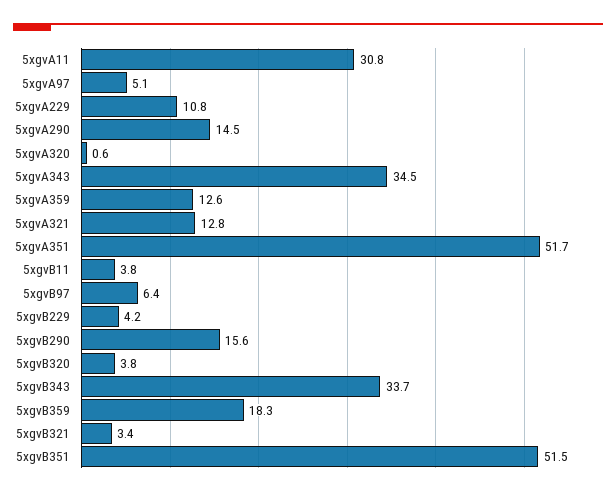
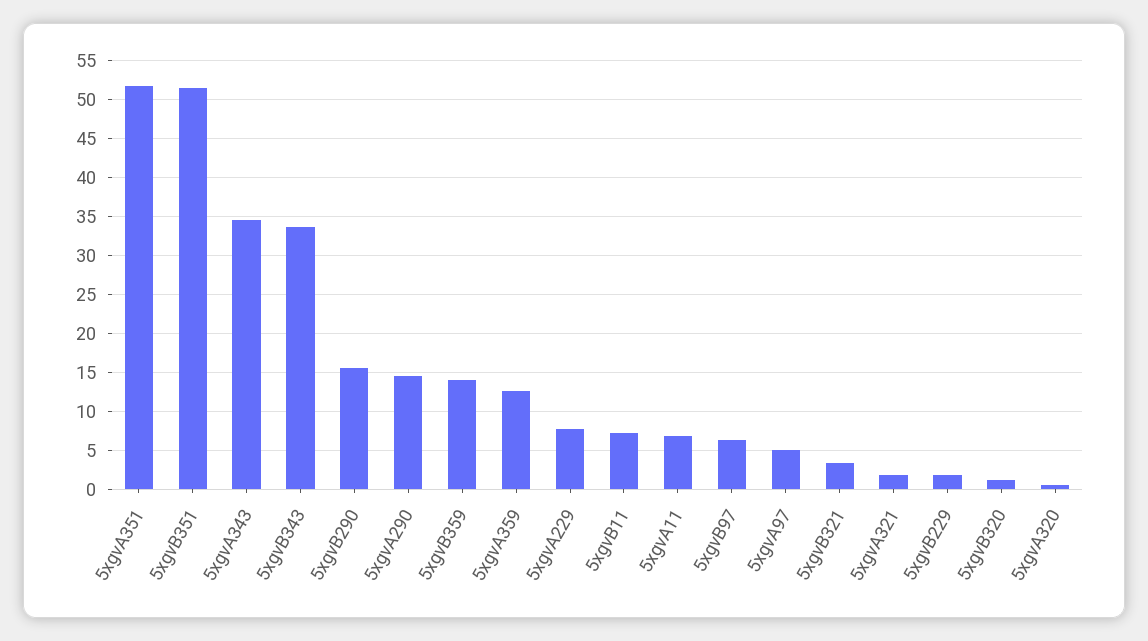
  {
-   "5xgvA11": 30.8,
+   "5xgvA11": 7,
    "5xgvA97": 5.1,
-   "5xgvA229": 10.8,
+   "5xgvA229": 8,
    "5xgvA290": 14.5,
    "5xgvA320": 0.6,
    "5xgvA343": 34.5,
    "5xgvA359": 12.6,
-   "5xgvA321": 12.8,
+   "5xgvA321": 2,
    "5xgvA351": 51.7,
-   "5xgvB11": 3.8,
+   "5xgvB11": 7,
    "5xgvB97": 6.4,
-   "5xgvB229": 4.2,
+   "5xgvB229": 2,
    "5xgvB290": 15.6,
-   "5xgvB320": 3.8,
+   "5xgvB320": 1,
    "5xgvB343": 33.7,
-   "5xgvB359": 18.3,
+   "5xgvB359": 14,
    "5xgvB321": 3.4,
    "5xgvB351": 51.5
  }

